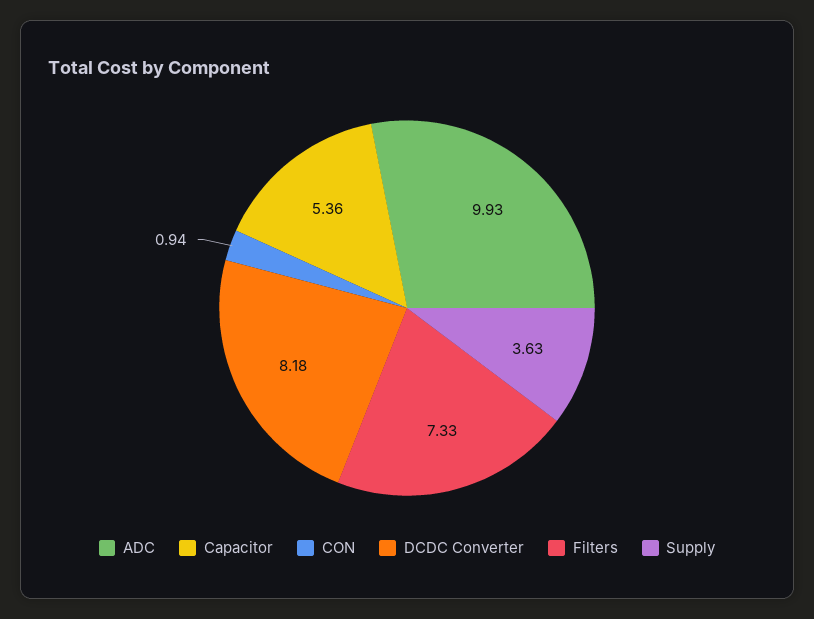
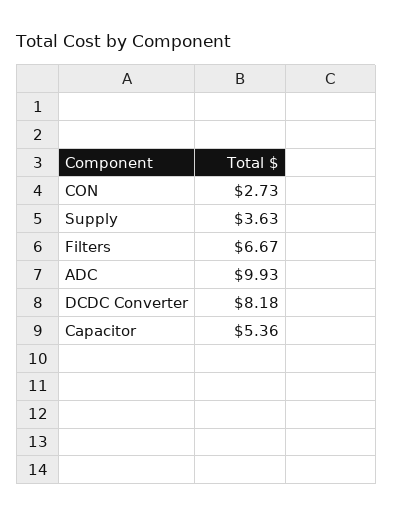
  {
    "ADC": 9.93,
    "Capacitor": 5.36,
-   "CON": 0.94,
+   "CON": 2.73,
    "DCDC Converter": 8.18,
-   "Filters": 7.33,
+   "Filters": 6.67,
    "Supply": 3.63
  }

